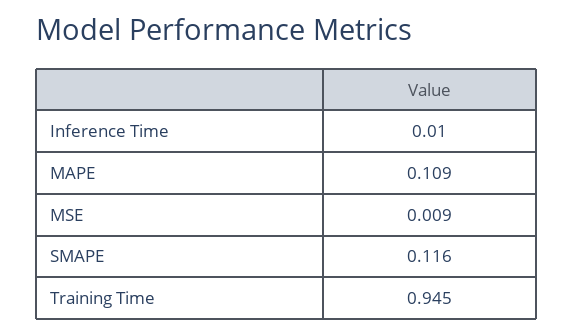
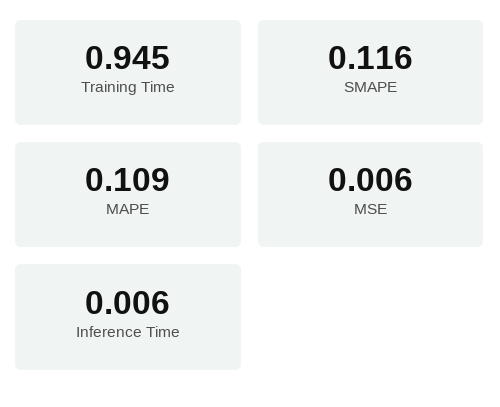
  {
-   "Inference Time": 0.01,
+   "Inference Time": 0.006,
    "MAPE": 0.109,
-   "MSE": 0.009,
+   "MSE": 0.006,
    "SMAPE": 0.116,
    "Training Time": 0.945
  }

